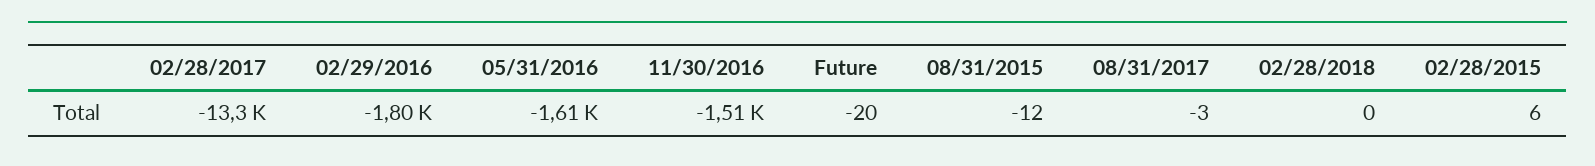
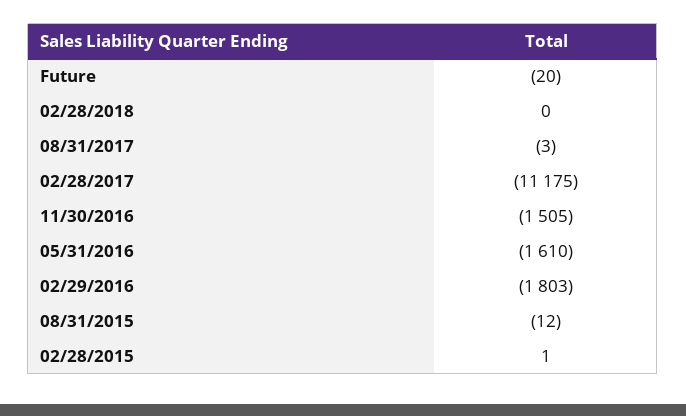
  {
-   "02/28/2017": -13300,
+   "02/28/2017": -11175,
    "02/29/2016": -1803,
    "05/31/2016": -1610,
    "11/30/2016": -1505,
    "Future": -20,
    "08/31/2015": -12,
    "08/31/2017": -3,
    "02/28/2018": 0,
-   "02/28/2015": 6
+   "02/28/2015": 1
  }

